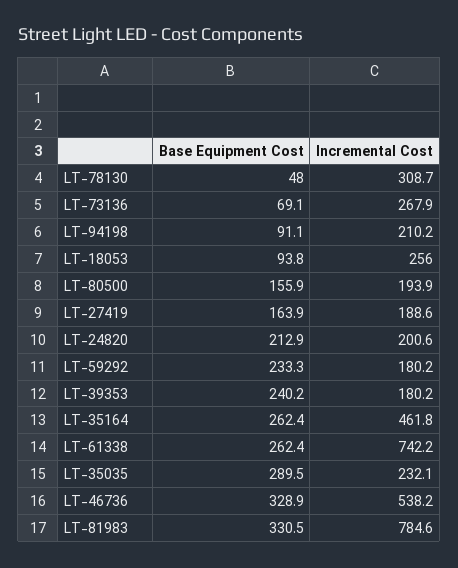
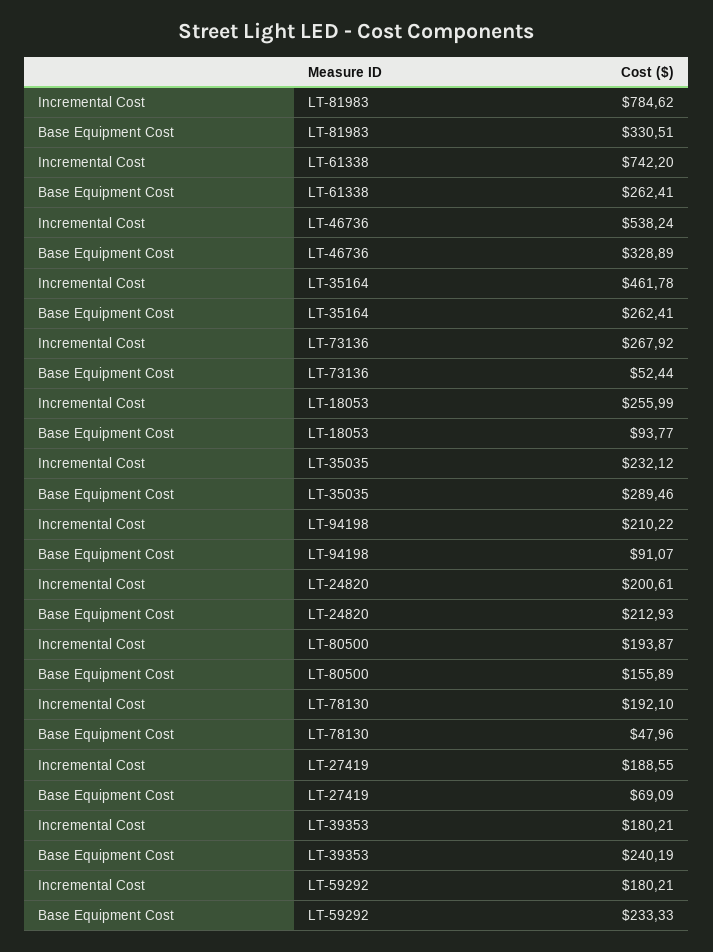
  {
    "Base Equipment Cost": {
      "LT-78130": 47.96,
-     "LT-73136": 69.1,
+     "LT-73136": 52.44,
      "LT-94198": 91.07,
      "LT-18053": 93.77,
      "LT-80500": 155.89,
-     "LT-27419": 163.9,
+     "LT-27419": 69.09,
      "LT-24820": 212.93,
      "LT-59292": 233.33,
      "LT-39353": 240.19,
      "LT-35164": 262.41,
      "LT-61338": 262.41,
      "LT-35035": 289.46,
      "LT-46736": 328.89,
      "LT-81983": 330.51
    },
    "Incremental Cost": {
-     "LT-78130": 308.7,
+     "LT-78130": 192.1,
      "LT-73136": 267.92,
      "LT-94198": 210.22,
      "LT-18053": 255.99,
      "LT-80500": 193.87,
      "LT-27419": 188.55,
      "LT-24820": 200.61,
      "LT-59292": 180.21,
      "LT-39353": 180.21,
      "LT-35164": 461.78,
      "LT-61338": 742.2,
      "LT-35035": 232.12,
      "LT-46736": 538.24,
      "LT-81983": 784.62
    }
  }

